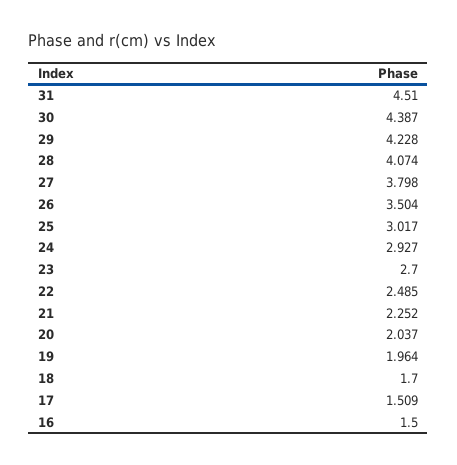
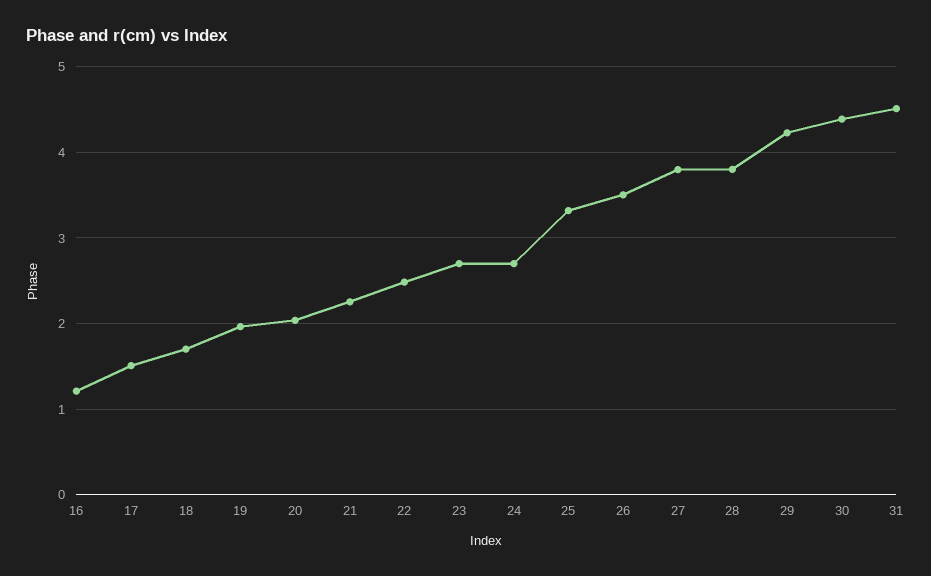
  {
    "31": 4.51,
    "30": 4.387,
    "29": 4.228,
-   "28": 4.074,
+   "28": 3.8,
    "27": 3.798,
    "26": 3.504,
-   "25": 3.017,
+   "25": 3.3,
-   "24": 2.927,
+   "24": 2.7,
    "23": 2.7,
    "22": 2.485,
    "21": 2.252,
    "20": 2.037,
    "19": 1.964,
    "18": 1.7,
    "17": 1.509,
-   "16": 1.5
+   "16": 1.2
  }

